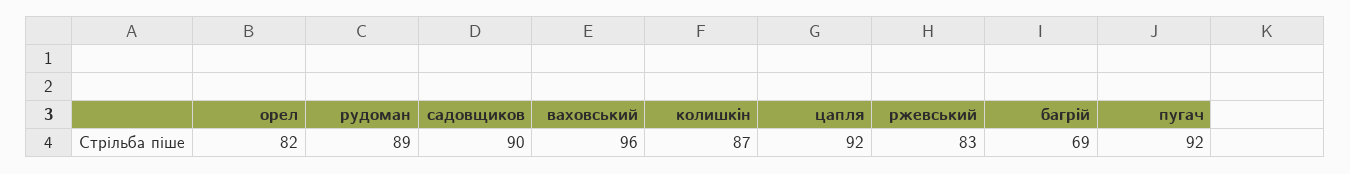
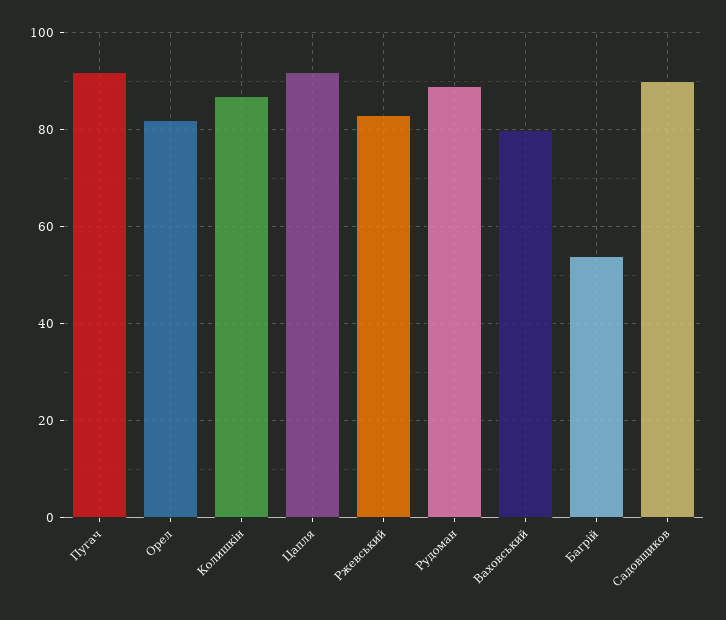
  {
    "орел": 82,
    "рудоман": 89,
    "садовщиков": 90,
-   "ваховський": 96,
+   "ваховський": 80,
    "колишкін": 87,
    "цапля": 92,
    "ржевський": 83,
-   "багрій": 69,
+   "багрій": 55,
    "пугач": 92
  }

